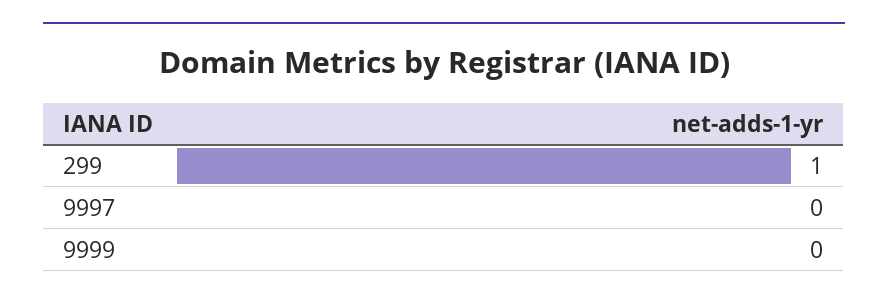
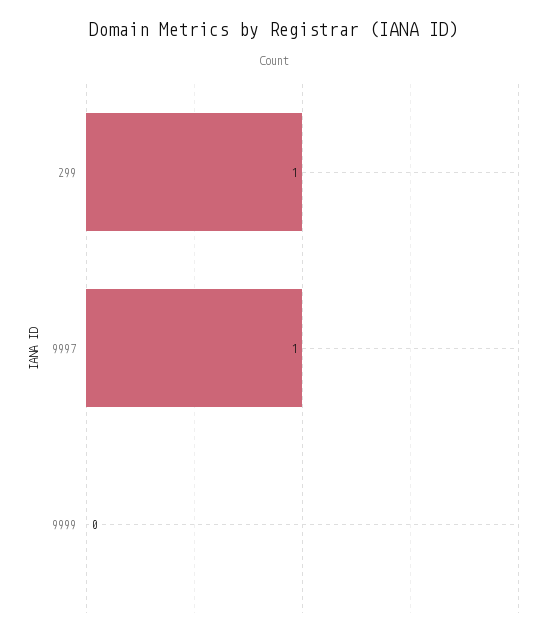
  {
    "299": 1,
-   "9997": 0,
+   "9997": 1,
    "9999": 0
  }

